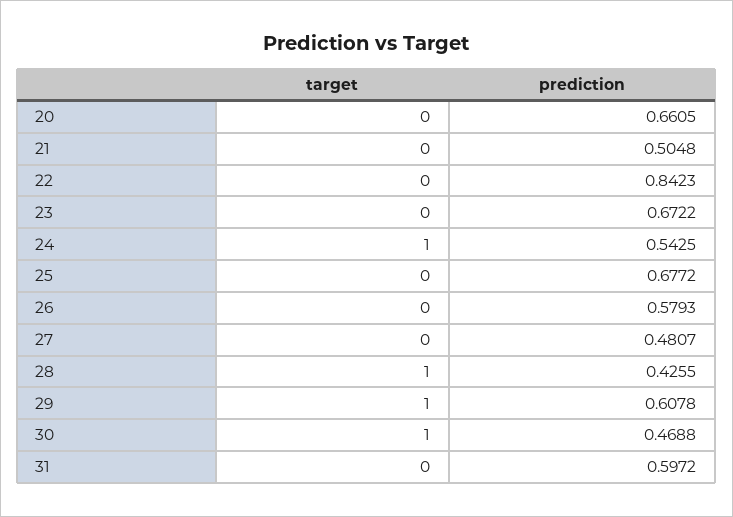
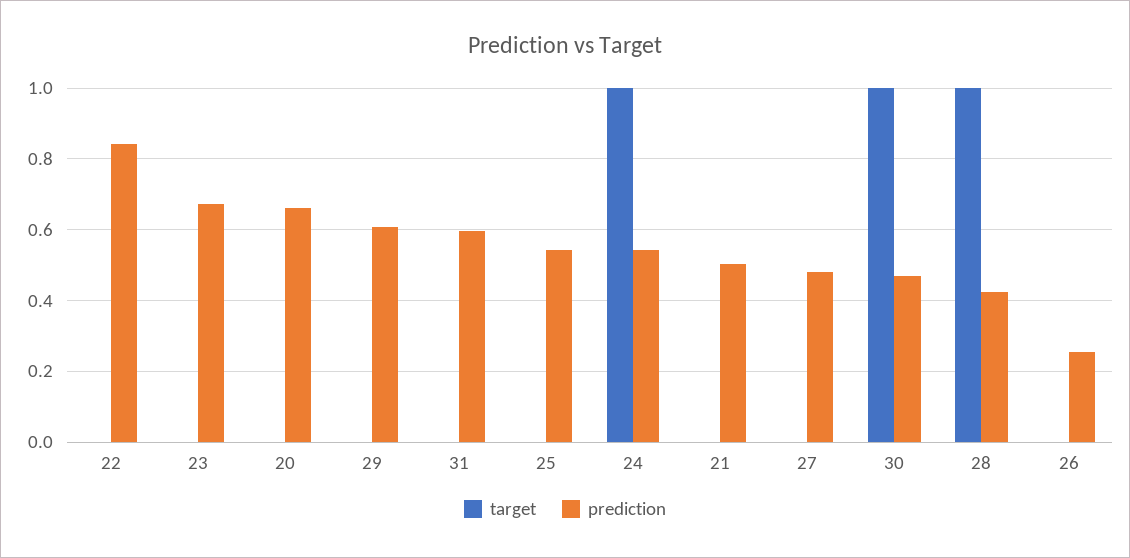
  {
    "target": {
      "20": 0,
      "21": 0,
      "22": 0,
      "23": 0,
      "24": 1,
      "25": 0,
      "26": 0,
      "27": 0,
      "28": 1,
-     "29": 1,
+     "29": 0,
      "30": 1,
      "31": 0
    },
    "prediction": {
      "20": 0.6605,
      "21": 0.5048,
      "22": 0.8423,
      "23": 0.6722,
      "24": 0.5425,
-     "25": 0.6772,
+     "25": 0.54,
-     "26": 0.5793,
+     "26": 0.26,
      "27": 0.4807,
      "28": 0.4255,
      "29": 0.6078,
      "30": 0.4688,
      "31": 0.5972
    }
  }

